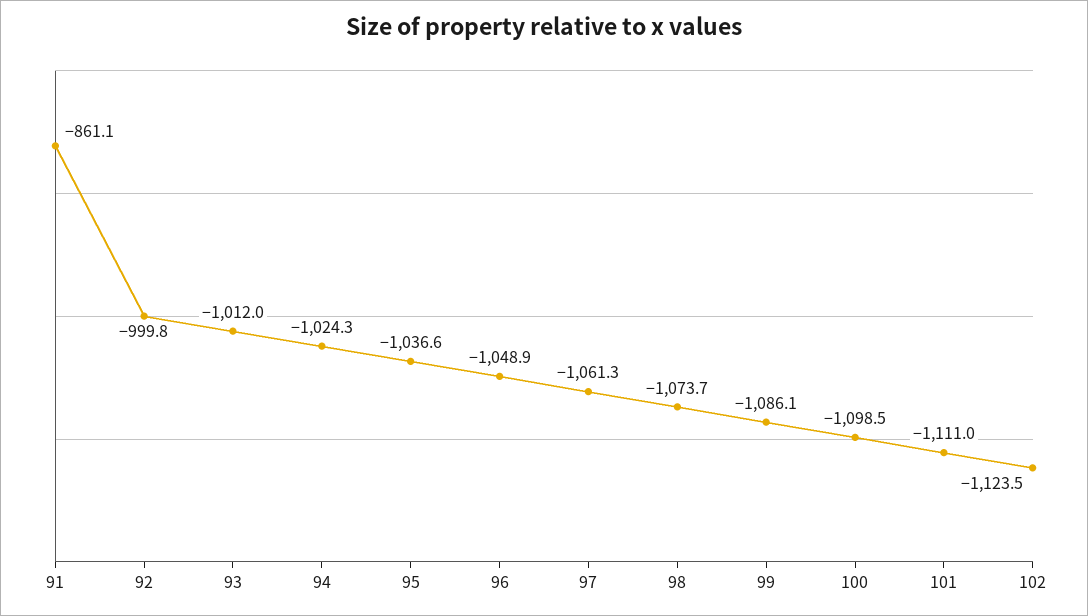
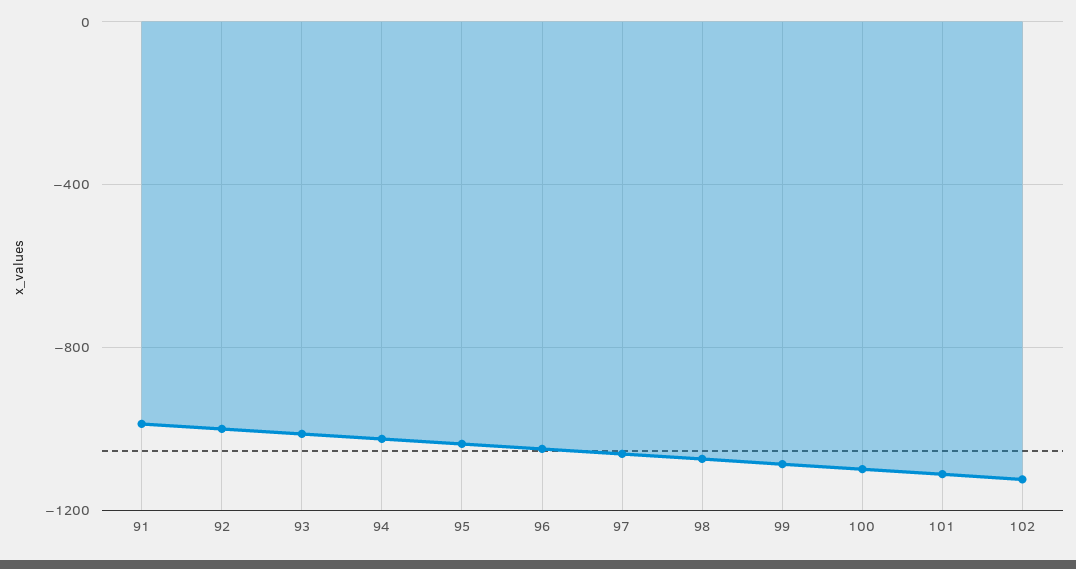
  {
-   "91": -861.1,
+   "91": -1000,
    "92": -999.8,
    "93": -1012,
    "94": -1024.3,
    "95": -1036.6,
    "96": -1048.9,
    "97": -1061.3,
    "98": -1073.7,
    "99": -1086.1,
    "100": -1098.5,
    "101": -1111,
    "102": -1123.5
  }

